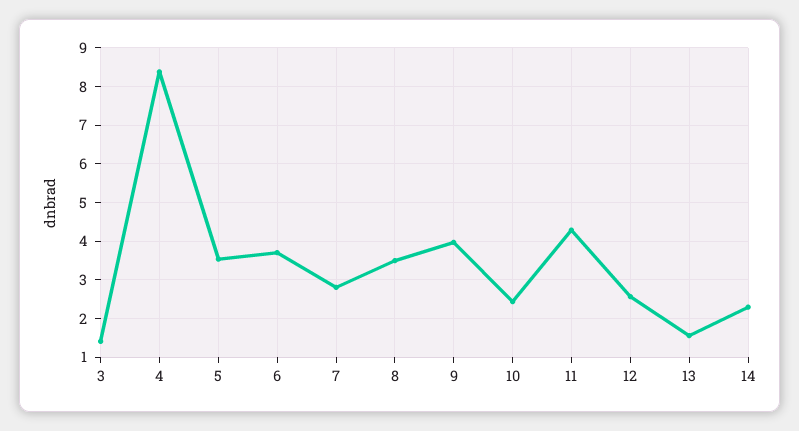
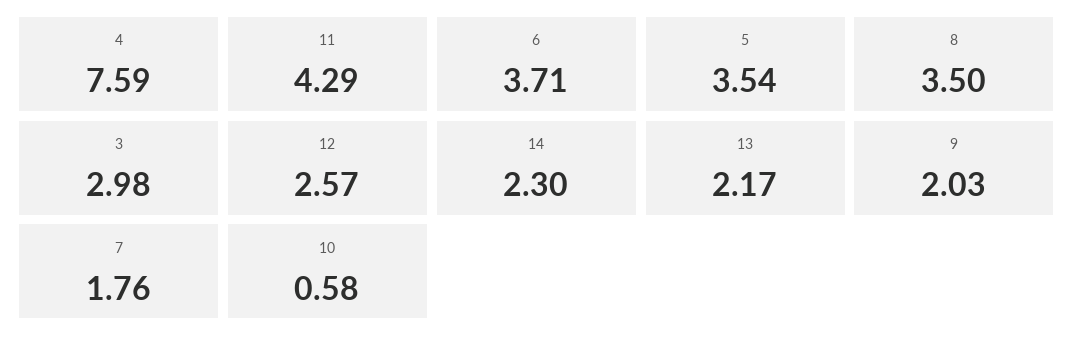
  {
-   "3": 1.4,
+   "3": 2.98,
-   "4": 8.4,
+   "4": 7.59,
    "5": 3.54,
    "6": 3.71,
-   "7": 2.8,
+   "7": 1.76,
    "8": 3.5,
-   "9": 4,
+   "9": 2.03,
-   "10": 2.4,
+   "10": 0.58,
    "11": 4.29,
    "12": 2.57,
-   "13": 1.6,
+   "13": 2.17,
    "14": 2.3
  }

